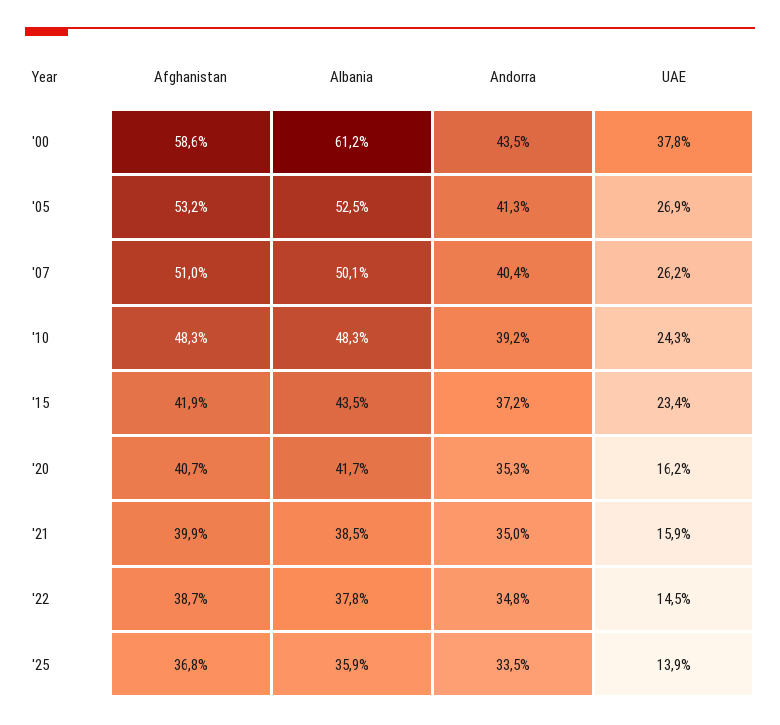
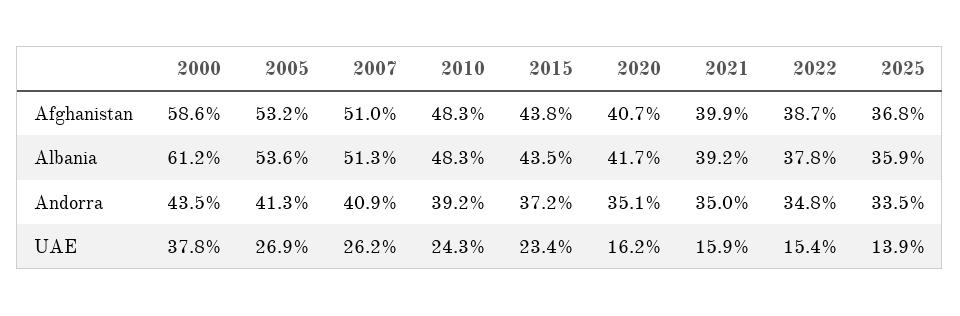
  {
    "Afghanistan": {
      "'00": 58.6,
      "'05": 53.2,
      "'07": 51,
      "'10": 48.3,
-     "'15": 41.9,
+     "'15": 43.8,
      "'20": 40.7,
      "'21": 39.9,
      "'22": 38.7,
      "'25": 36.8
    },
    "Albania": {
      "'00": 61.2,
-     "'05": 52.5,
+     "'05": 53.6,
-     "'07": 50.1,
+     "'07": 51.3,
      "'10": 48.3,
      "'15": 43.5,
      "'20": 41.7,
-     "'21": 38.5,
+     "'21": 39.2,
      "'22": 37.8,
      "'25": 35.9
    },
    "Andorra": {
      "'00": 43.5,
      "'05": 41.3,
-     "'07": 40.4,
+     "'07": 40.9,
      "'10": 39.2,
      "'15": 37.2,
-     "'20": 35.3,
+     "'20": 35.1,
      "'21": 35,
      "'22": 34.8,
      "'25": 33.5
    },
    "UAE": {
      "'00": 37.8,
      "'05": 26.9,
      "'07": 26.2,
      "'10": 24.3,
      "'15": 23.4,
      "'20": 16.2,
      "'21": 15.9,
-     "'22": 14.5,
+     "'22": 15.4,
      "'25": 13.9
    }
  }

